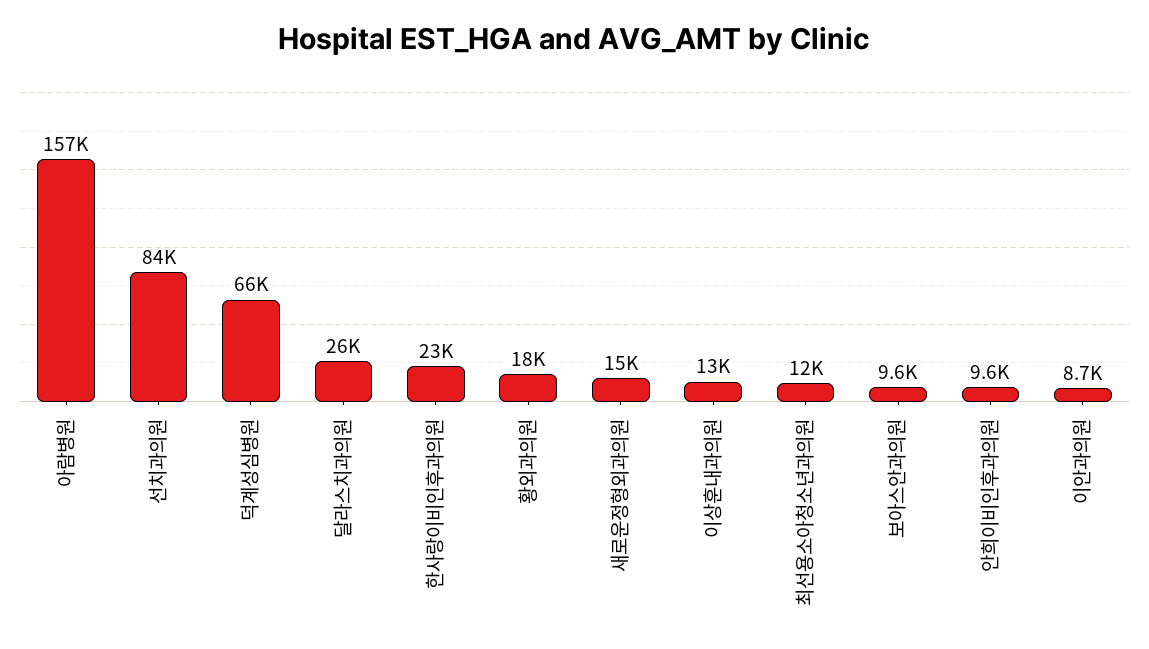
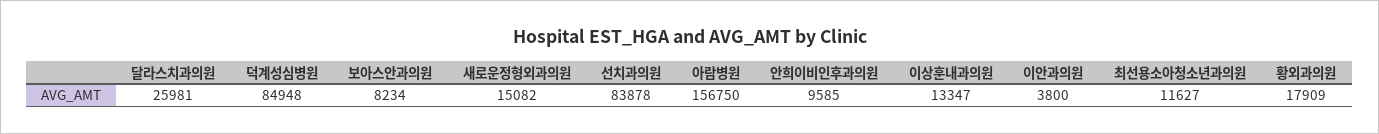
  {
    "아람병원": 156750,
    "선치과의원": 83878,
-   "덕계성심병원": 66000,
+   "덕계성심병원": 84948,
    "달라스치과의원": 25981,
-   "한사랑이비인후과의원": 23000,
    "황외과의원": 17909,
    "새로운정형외과의원": 15082,
    "이상훈내과의원": 13347,
    "최선용소아청소년과의원": 11627,
-   "보아스안과의원": 9600,
+   "보아스안과의원": 8234,
    "안희이비인후과의원": 9585,
-   "이안과의원": 8700
+   "이안과의원": 3800
  }

